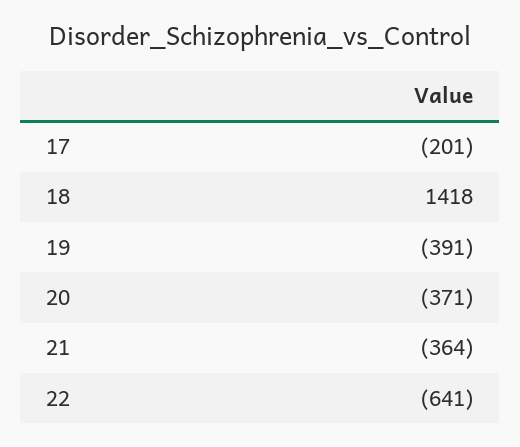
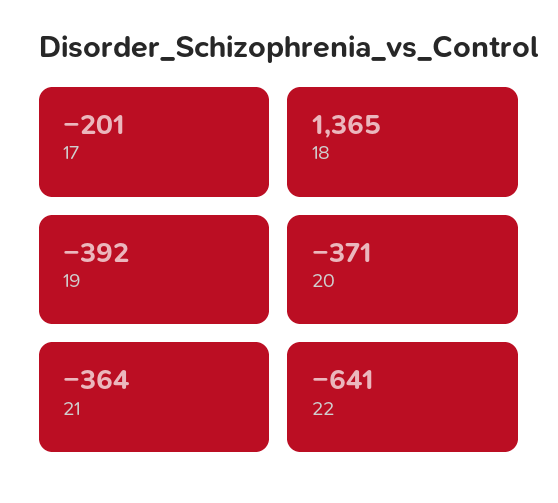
  {
    "17": -201,
-   "18": 1418,
+   "18": 1365,
-   "19": -391,
+   "19": -392,
    "20": -371,
    "21": -364,
    "22": -641
  }

